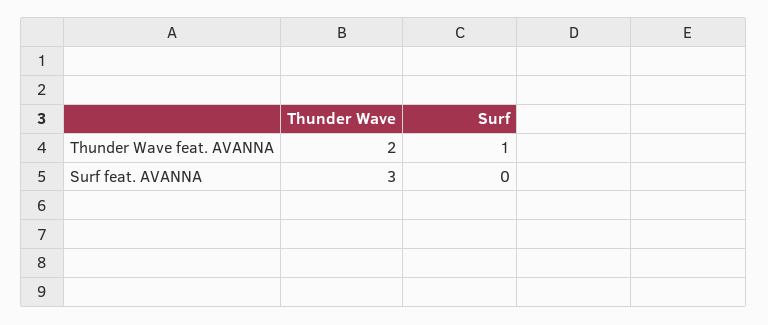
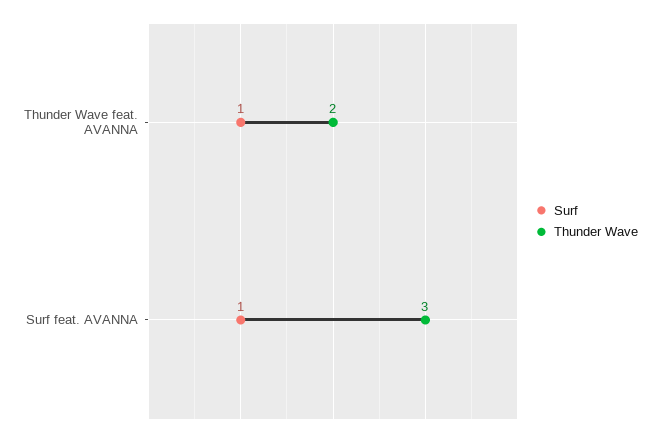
  {
    "Thunder Wave": {
      "Thunder Wave feat. AVANNA": 2,
      "Surf feat. AVANNA": 3
    },
    "Surf": {
      "Thunder Wave feat. AVANNA": 1,
-     "Surf feat. AVANNA": 0
+     "Surf feat. AVANNA": 1
    }
  }

